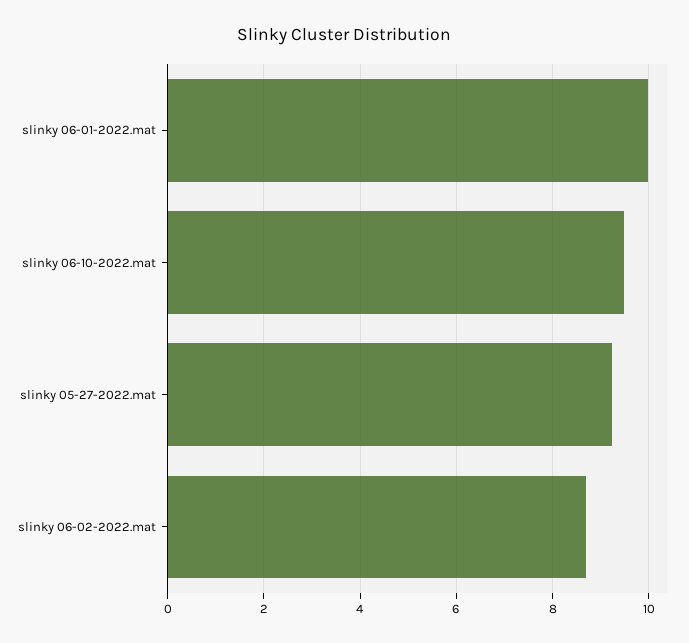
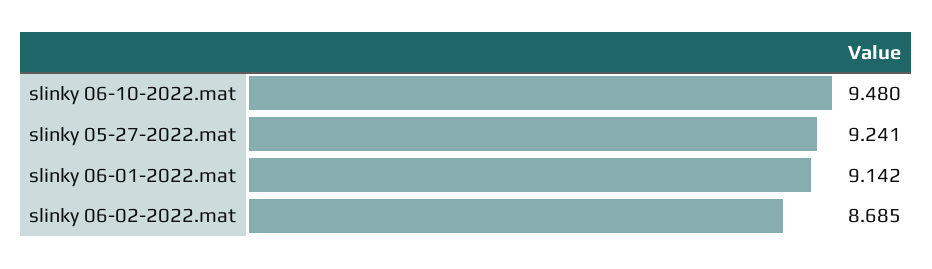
  {
-   "slinky 06-01-2022.mat": 10,
+   "slinky 06-01-2022.mat": 9.142,
    "slinky 06-10-2022.mat": 9.48,
    "slinky 05-27-2022.mat": 9.241,
    "slinky 06-02-2022.mat": 8.685
  }

